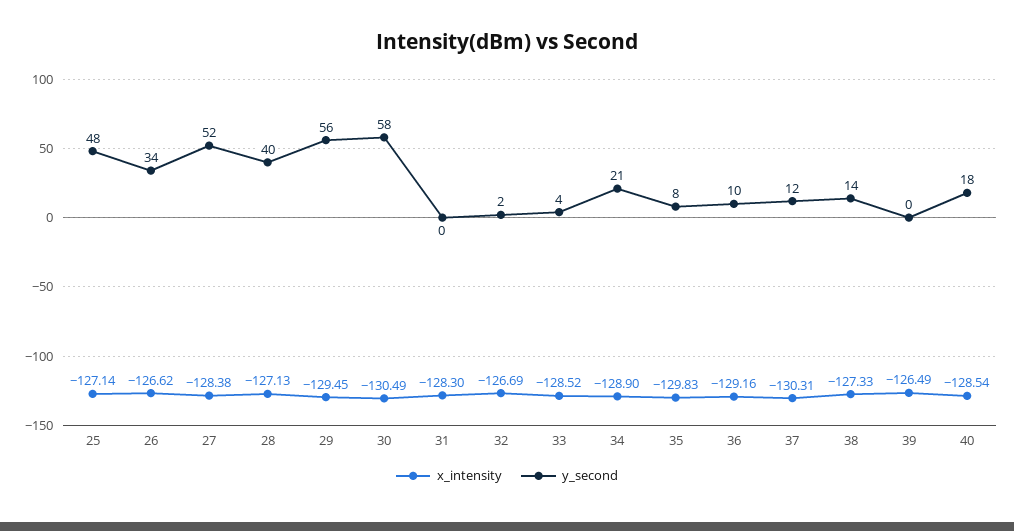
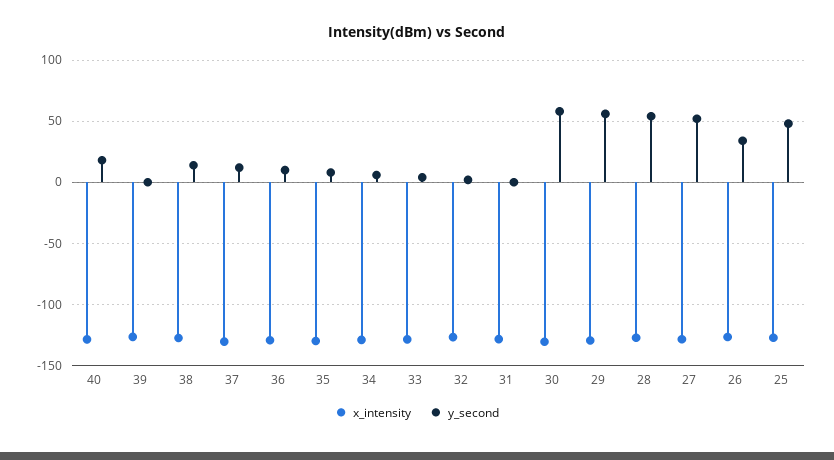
  {
    "x_intensity": {
      "25": -127.14,
      "26": -126.62,
      "27": -128.38,
      "28": -127.13,
      "29": -129.45,
      "30": -130.49,
      "31": -128.3,
      "32": -126.69,
      "33": -128.52,
      "34": -128.9,
      "35": -129.83,
      "36": -129.16,
      "37": -130.31,
      "38": -127.33,
      "39": -126.49,
      "40": -128.54
    },
    "y_second": {
      "25": 48,
      "26": 34,
      "27": 52,
-     "28": 40,
+     "28": 55,
      "29": 56,
      "30": 58,
      "31": 0,
      "32": 2,
      "33": 4,
-     "34": 21,
+     "34": 5,
      "35": 8,
      "36": 10,
      "37": 12,
      "38": 14,
      "39": 0,
      "40": 18
    }
  }

